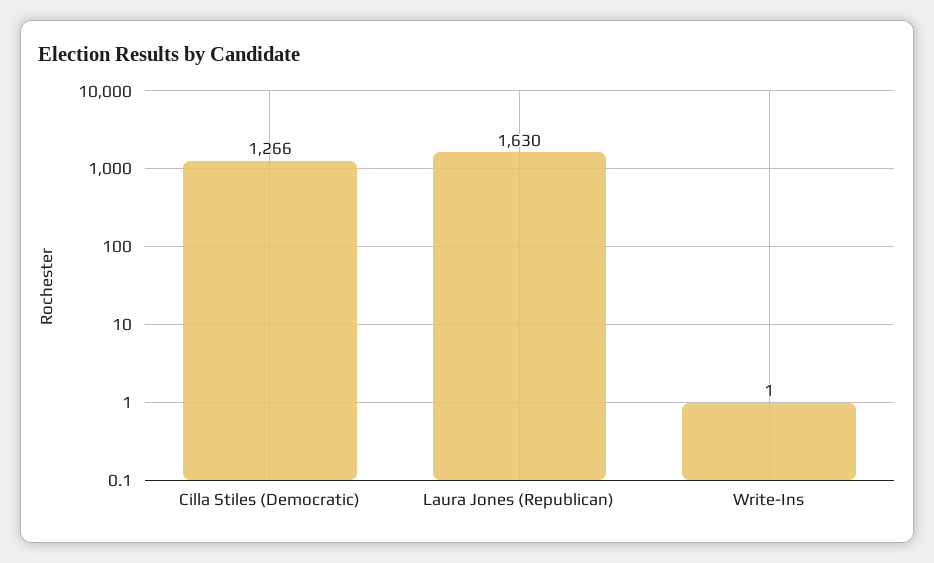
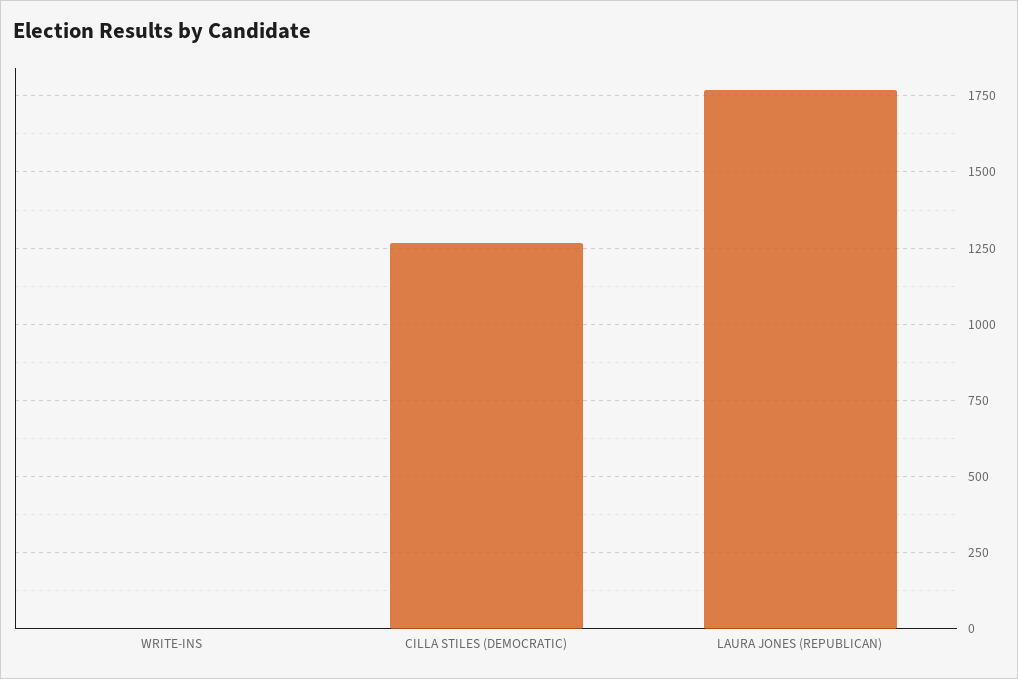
  {
    "Cilla Stiles (Democratic)": 1266,
-   "Laura Jones (Republican)": 1630,
+   "Laura Jones (Republican)": 1775,
    "Write-Ins": 1
  }

